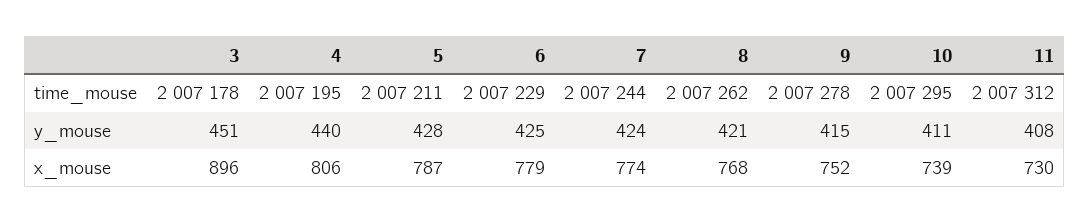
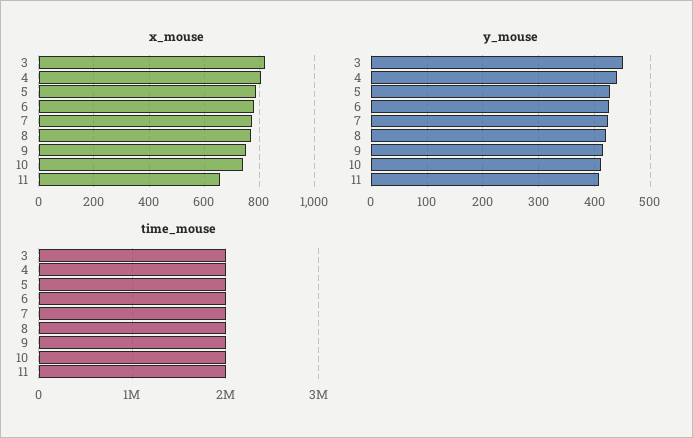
  {
    "time_mouse": {
      "3": 2007178,
      "4": 2007195,
      "5": 2007211,
      "6": 2007229,
      "7": 2007244,
      "8": 2007262,
      "9": 2007278,
      "10": 2007295,
      "11": 2007312
    },
    "y_mouse": {
      "3": 451,
      "4": 440,
      "5": 428,
      "6": 425,
      "7": 424,
      "8": 421,
      "9": 415,
      "10": 411,
      "11": 408
    },
    "x_mouse": {
-     "3": 896,
+     "3": 825,
      "4": 806,
      "5": 787,
      "6": 779,
      "7": 774,
      "8": 768,
      "9": 752,
      "10": 739,
-     "11": 730
+     "11": 650
    }
  }

